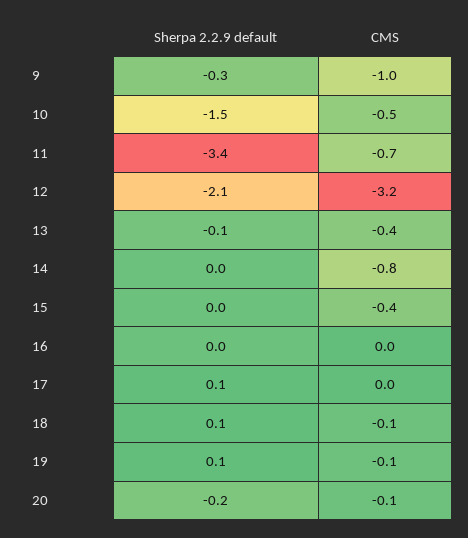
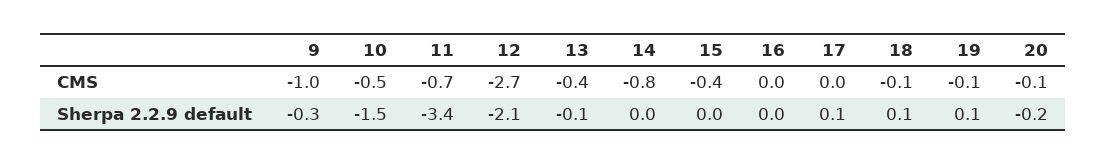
  {
    "Sherpa 2.2.9 default": {
      "9": -0.3,
      "10": -1.5,
      "11": -3.4,
      "12": -2.1,
      "13": -0.1,
      "14": 0,
      "15": 0,
      "16": 0,
      "17": 0.1,
      "18": 0.1,
      "19": 0.1,
      "20": -0.2
    },
    "CMS": {
      "9": -1,
      "10": -0.5,
      "11": -0.7,
-     "12": -3.2,
+     "12": -2.7,
      "13": -0.4,
      "14": -0.8,
      "15": -0.4,
      "16": 0,
      "17": 0,
      "18": -0.1,
      "19": -0.1,
      "20": -0.1
    }
  }

